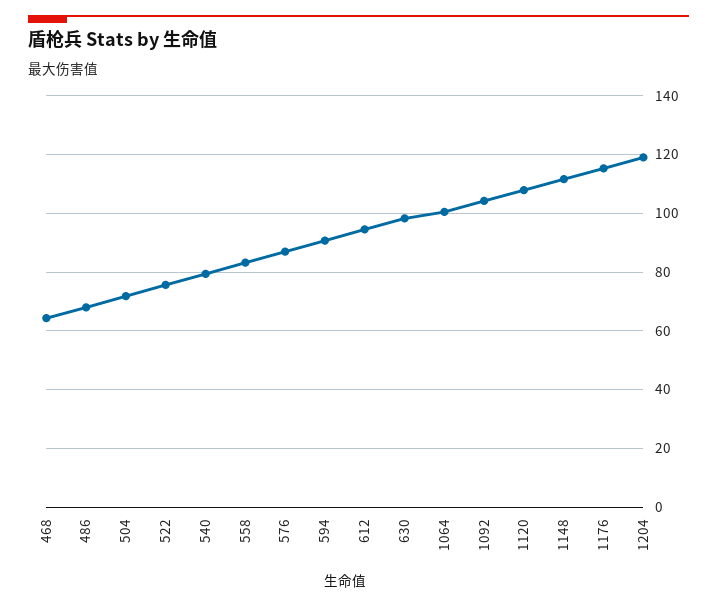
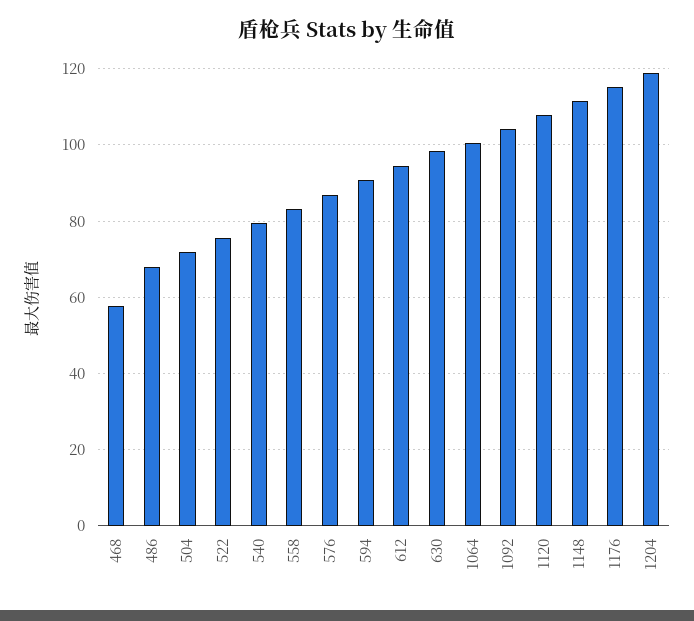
  {
-   "468": 65,
+   "468": 58,
    "486": 68,
    "504": 72,
    "522": 76,
    "540": 80,
    "558": 84,
    "576": 86,
    "594": 90,
    "612": 94,
    "630": 98,
    "1064": 100,
    "1092": 104,
    "1120": 108,
    "1148": 112,
    "1176": 116,
    "1204": 120
  }

